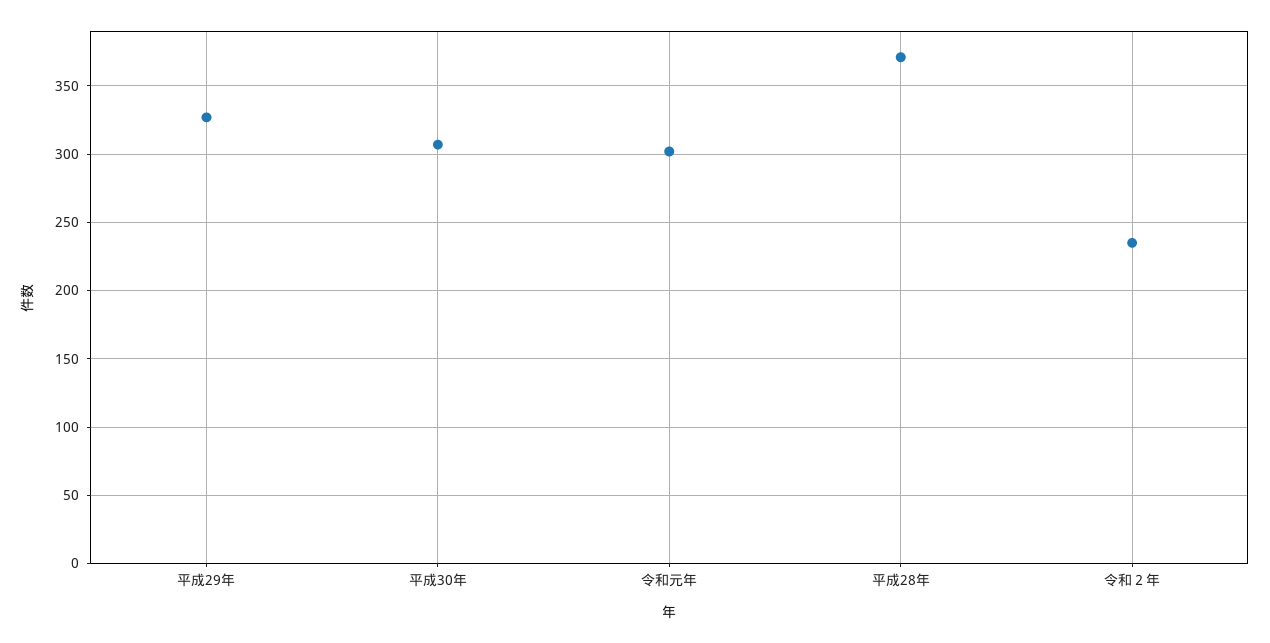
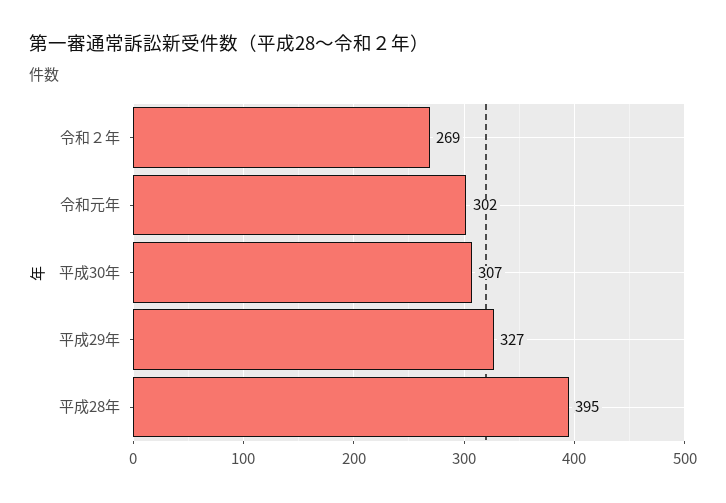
  {
    "平成29年": 327,
    "平成30年": 307,
    "令和元年": 302,
-   "平成28年": 370,
+   "平成28年": 395,
-   "令和２年": 235
+   "令和２年": 269
  }

